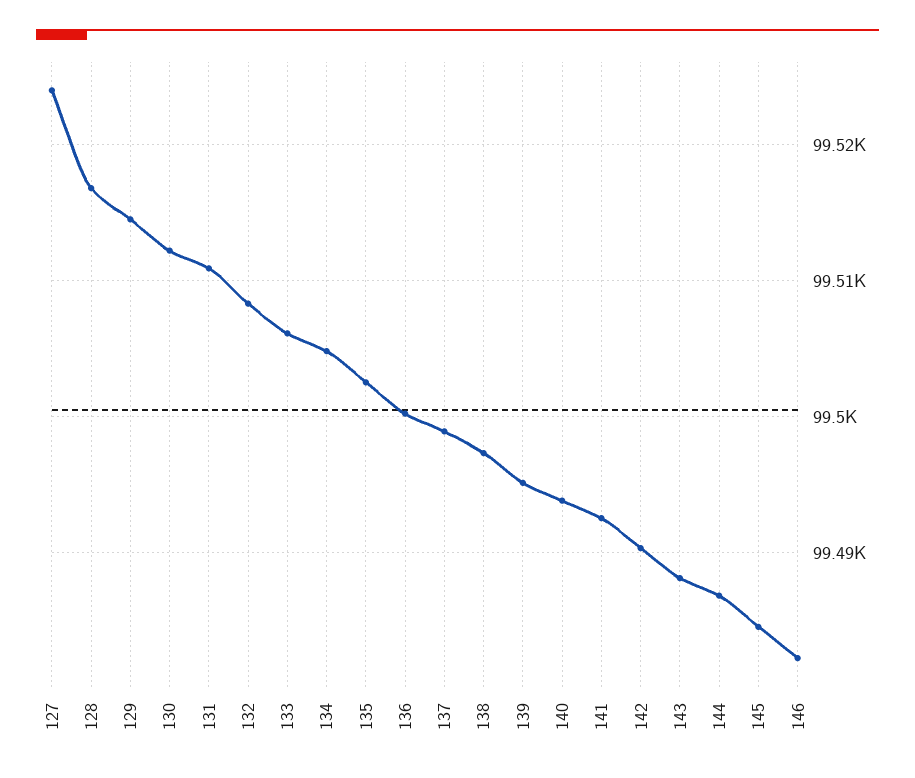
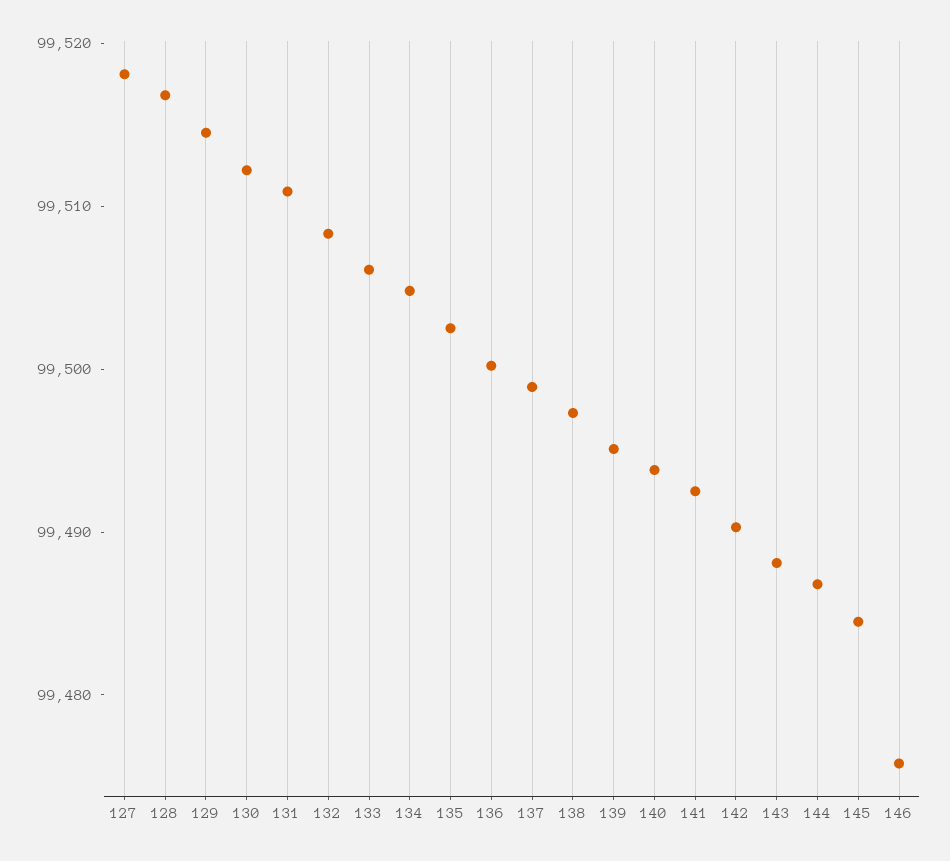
  {
-   "127": 99524,
+   "127": 99518,
    "128": 99517,
    "129": 99515,
    "130": 99512,
    "131": 99511,
    "132": 99508,
    "133": 99506,
    "134": 99505,
    "135": 99503,
    "136": 99500,
    "137": 99499,
    "138": 99497,
    "139": 99495,
    "140": 99494,
    "141": 99493,
    "142": 99490,
    "143": 99488,
    "144": 99487,
    "145": 99485,
-   "146": 99482
+   "146": 99476
  }

